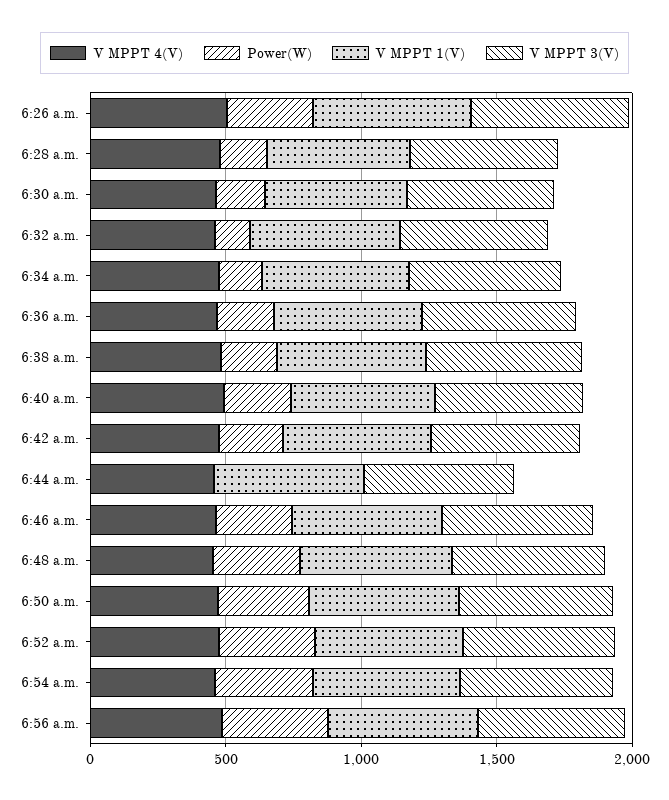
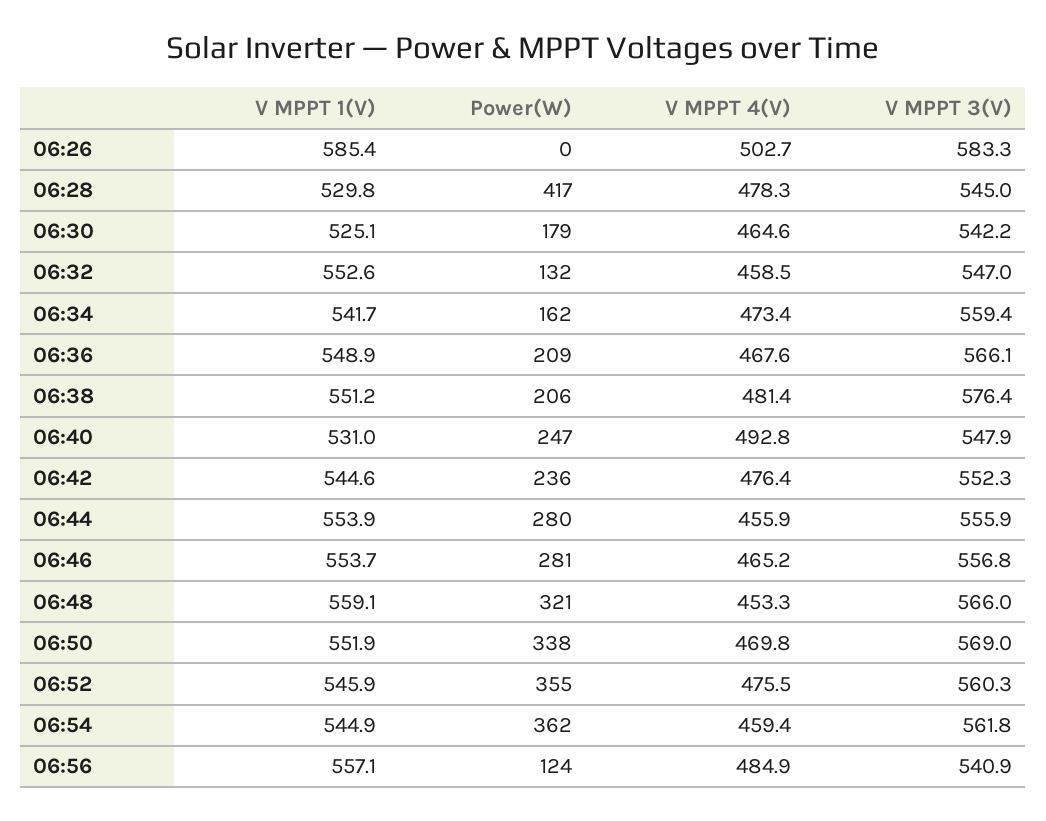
  {
    "V MPPT 4(V)": {
      "6:26 a.m.": 502.7,
      "6:28 a.m.": 478.3,
      "6:30 a.m.": 464.6,
      "6:32 a.m.": 458.5,
      "6:34 a.m.": 473.4,
      "6:36 a.m.": 467.6,
      "6:38 a.m.": 481.4,
      "6:40 a.m.": 492.8,
      "6:42 a.m.": 476.4,
      "6:44 a.m.": 455.9,
      "6:46 a.m.": 465.2,
      "6:48 a.m.": 453.3,
      "6:50 a.m.": 469.8,
      "6:52 a.m.": 475.5,
      "6:54 a.m.": 459.4,
      "6:56 a.m.": 484.9
    },
    "Power(W)": {
-     "6:26 a.m.": 300,
+     "6:26 a.m.": 0,
-     "6:28 a.m.": 200,
+     "6:28 a.m.": 417,
      "6:30 a.m.": 179,
      "6:32 a.m.": 132,
      "6:34 a.m.": 162,
      "6:36 a.m.": 209,
      "6:38 a.m.": 206,
      "6:40 a.m.": 247,
      "6:42 a.m.": 236,
-     "6:44 a.m.": 0,
+     "6:44 a.m.": 280,
      "6:46 a.m.": 281,
      "6:48 a.m.": 321,
      "6:50 a.m.": 338,
      "6:52 a.m.": 355,
      "6:54 a.m.": 362,
-     "6:56 a.m.": 400
+     "6:56 a.m.": 124
    },
    "V MPPT 1(V)": {
      "6:26 a.m.": 585.4,
      "6:28 a.m.": 529.8,
      "6:30 a.m.": 525.1,
      "6:32 a.m.": 552.6,
      "6:34 a.m.": 541.7,
      "6:36 a.m.": 548.9,
      "6:38 a.m.": 551.2,
      "6:40 a.m.": 531,
      "6:42 a.m.": 544.6,
      "6:44 a.m.": 553.9,
      "6:46 a.m.": 553.7,
      "6:48 a.m.": 559.1,
      "6:50 a.m.": 551.9,
      "6:52 a.m.": 545.9,
      "6:54 a.m.": 544.9,
      "6:56 a.m.": 557.1
    },
    "V MPPT 3(V)": {
      "6:26 a.m.": 583.3,
      "6:28 a.m.": 545,
      "6:30 a.m.": 542.2,
      "6:32 a.m.": 547,
      "6:34 a.m.": 559.4,
      "6:36 a.m.": 566.1,
      "6:38 a.m.": 576.4,
      "6:40 a.m.": 547.9,
      "6:42 a.m.": 552.3,
      "6:44 a.m.": 555.9,
      "6:46 a.m.": 556.8,
      "6:48 a.m.": 566,
      "6:50 a.m.": 569,
      "6:52 a.m.": 560.3,
      "6:54 a.m.": 561.8,
      "6:56 a.m.": 540.9
    }
  }

